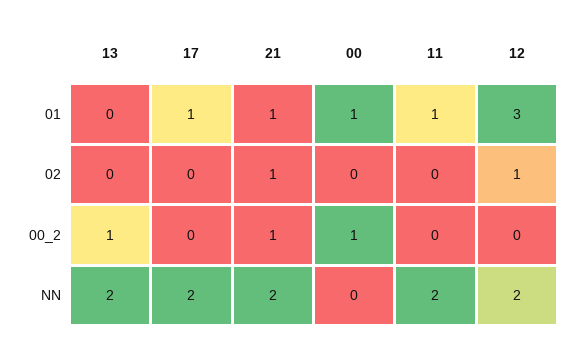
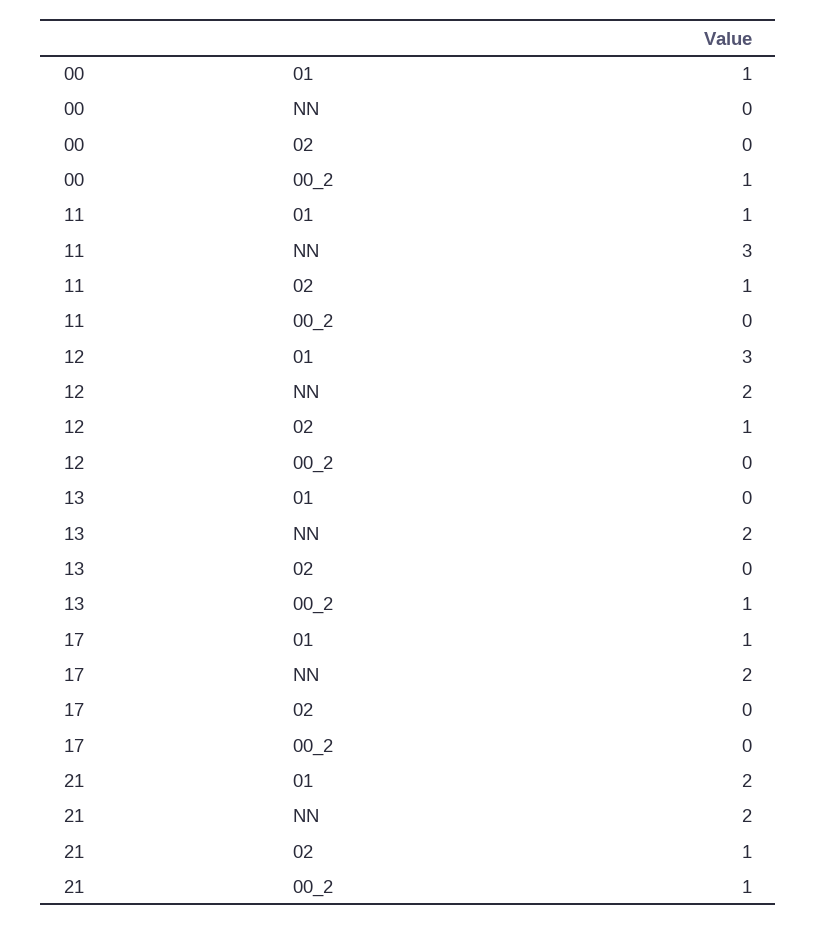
  {
    "13": {
      "01": 0,
      "02": 0,
      "00_2": 1,
      "NN": 2
    },
    "17": {
      "01": 1,
      "02": 0,
      "00_2": 0,
      "NN": 2
    },
    "21": {
-     "01": 1,
+     "01": 2,
      "02": 1,
      "00_2": 1,
      "NN": 2
    },
    "00": {
      "01": 1,
      "02": 0,
      "00_2": 1,
      "NN": 0
    },
    "11": {
      "01": 1,
-     "02": 0,
+     "02": 1,
      "00_2": 0,
-     "NN": 2
+     "NN": 3
    },
    "12": {
      "01": 3,
      "02": 1,
      "00_2": 0,
      "NN": 2
    }
  }

